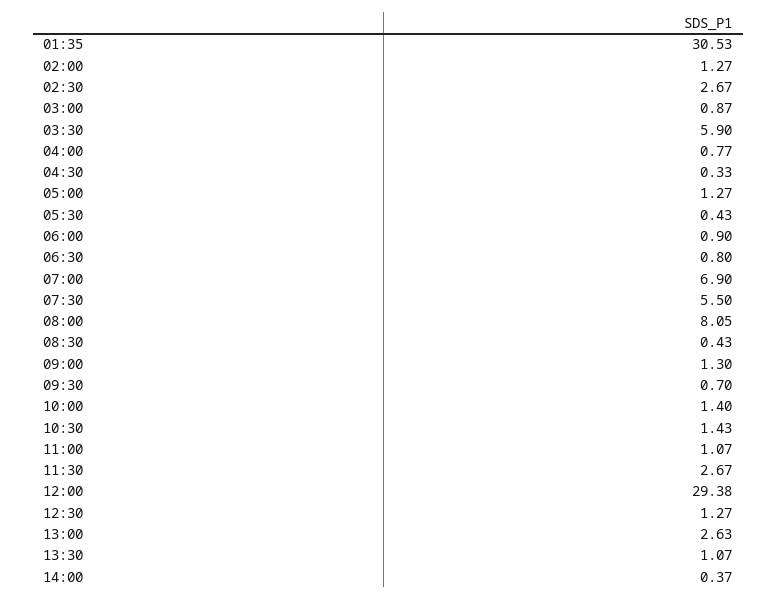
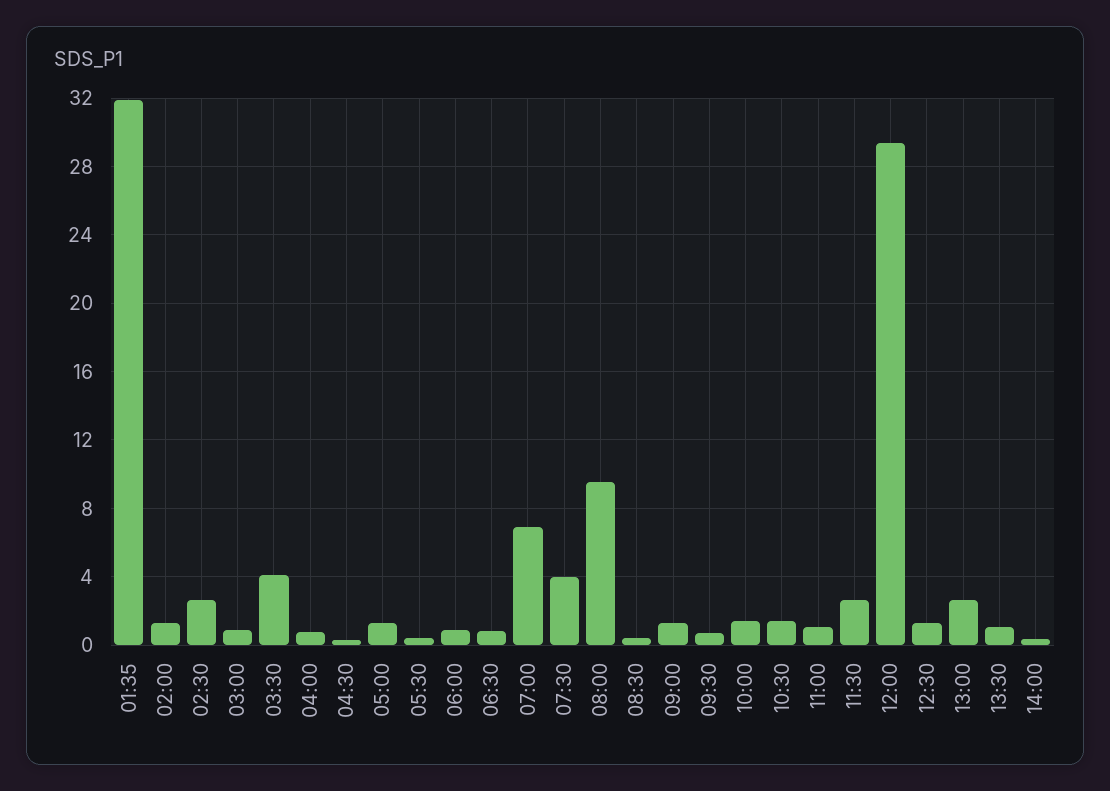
  {
-   "01:35": 30.53,
+   "01:35": 32,
    "02:00": 1.27,
    "02:30": 2.67,
    "03:00": 0.87,
-   "03:30": 5.9,
+   "03:30": 4,
    "04:00": 0.77,
    "04:30": 0.33,
    "05:00": 1.27,
    "05:30": 0.43,
    "06:00": 0.9,
    "06:30": 0.8,
    "07:00": 6.9,
-   "07:30": 5.5,
+   "07:30": 4,
-   "08:00": 8.05,
+   "08:00": 9.5,
    "08:30": 0.43,
    "09:00": 1.3,
    "09:30": 0.7,
    "10:00": 1.4,
    "10:30": 1.43,
    "11:00": 1.07,
    "11:30": 2.67,
    "12:00": 29.38,
    "12:30": 1.27,
    "13:00": 2.63,
    "13:30": 1.07,
    "14:00": 0.37
  }

